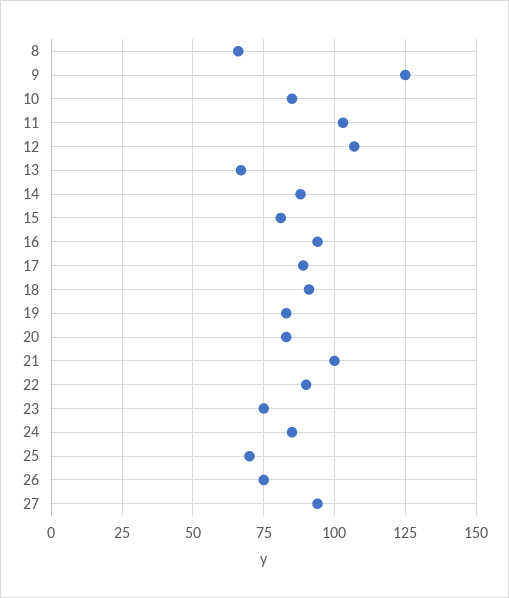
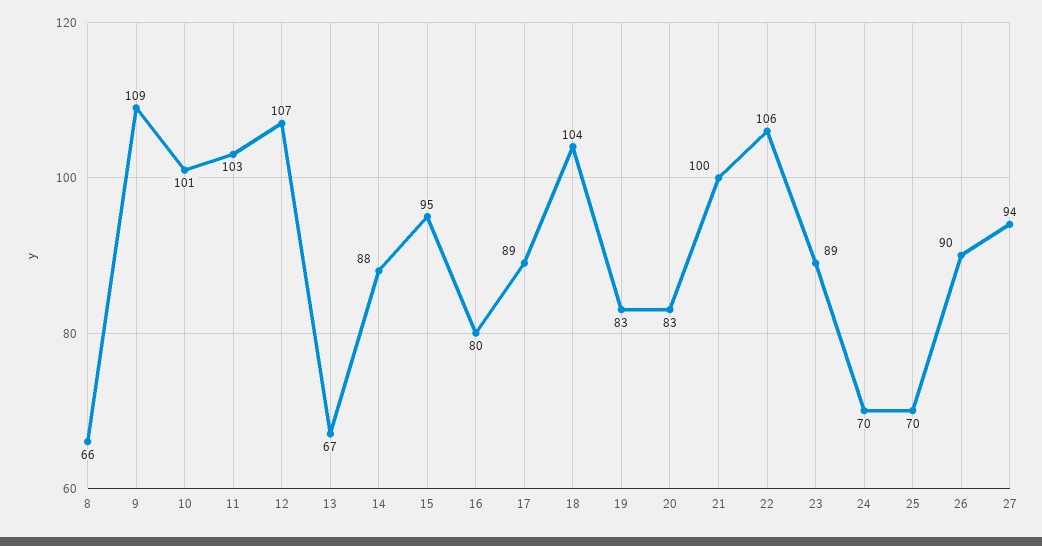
  {
    "8": 66,
-   "9": 125,
+   "9": 109,
-   "10": 85,
+   "10": 101,
    "11": 103,
    "12": 107,
    "13": 67,
    "14": 88,
-   "15": 80,
+   "15": 95,
-   "16": 95,
+   "16": 80,
    "17": 89,
-   "18": 90,
+   "18": 104,
    "19": 83,
    "20": 83,
    "21": 100,
-   "22": 90,
+   "22": 106,
-   "23": 75,
+   "23": 89,
-   "24": 85,
+   "24": 70,
    "25": 70,
-   "26": 75,
+   "26": 90,
    "27": 94
  }

